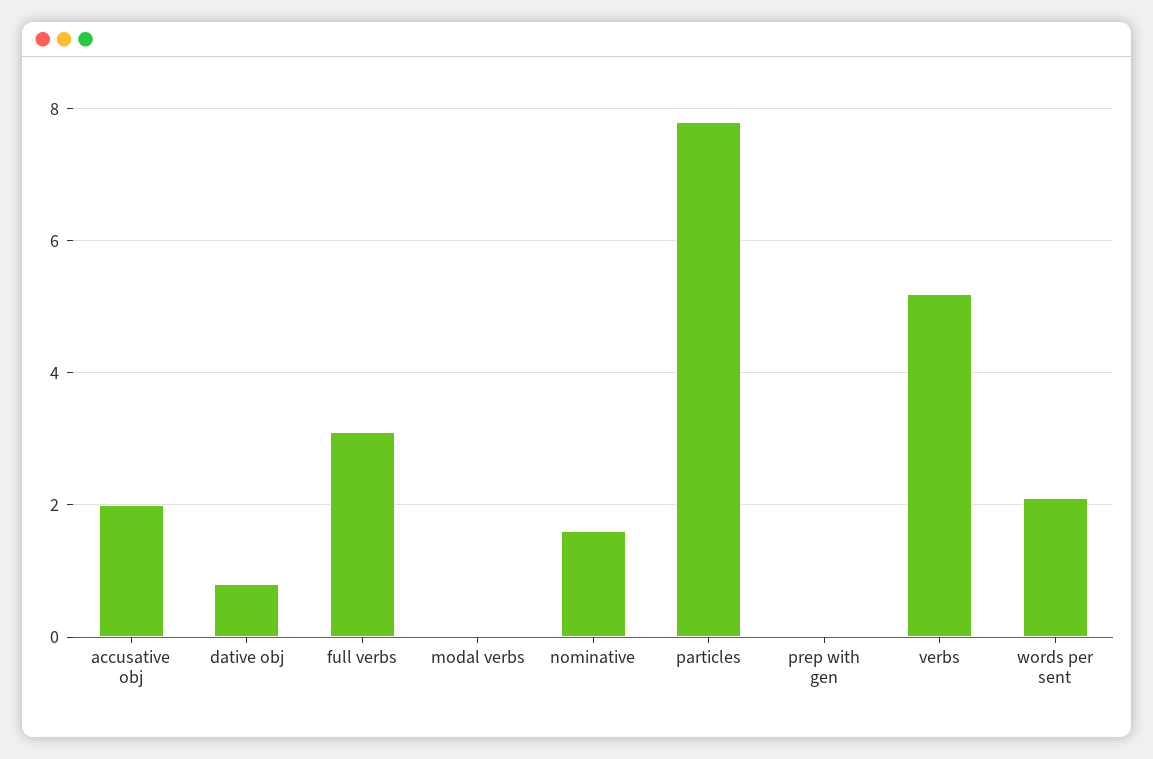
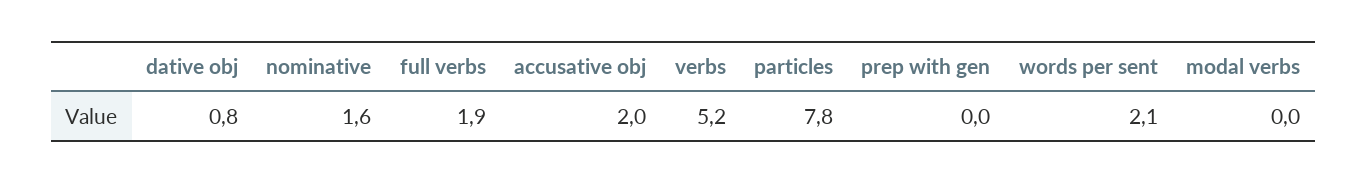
  {
    "accusative obj": 2,
    "dative obj": 0.8,
-   "full verbs": 3,
+   "full verbs": 1.9,
    "modal verbs": 0,
    "nominative": 1.6,
    "particles": 7.8,
    "prep with gen": 0,
    "verbs": 5.2,
    "words per sent": 2.1
  }

